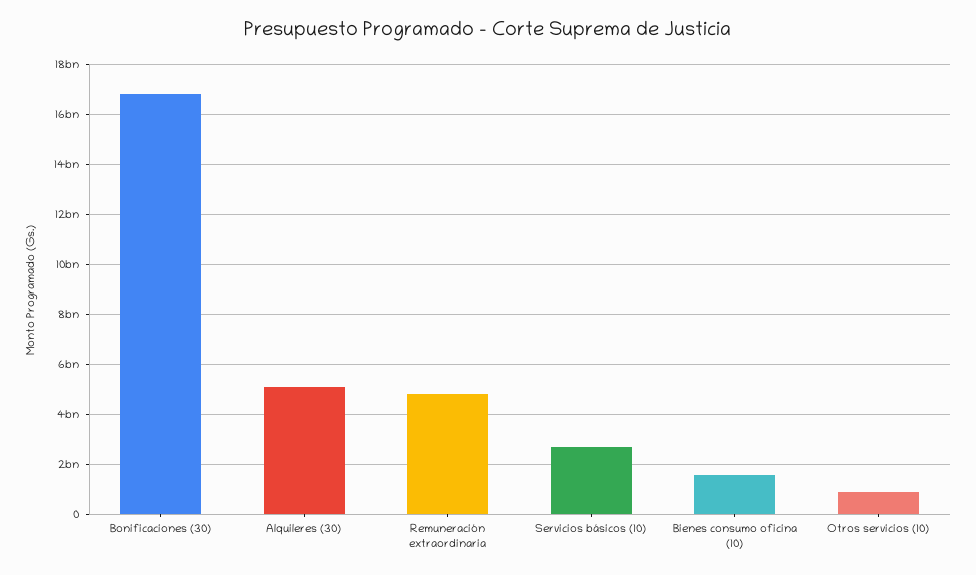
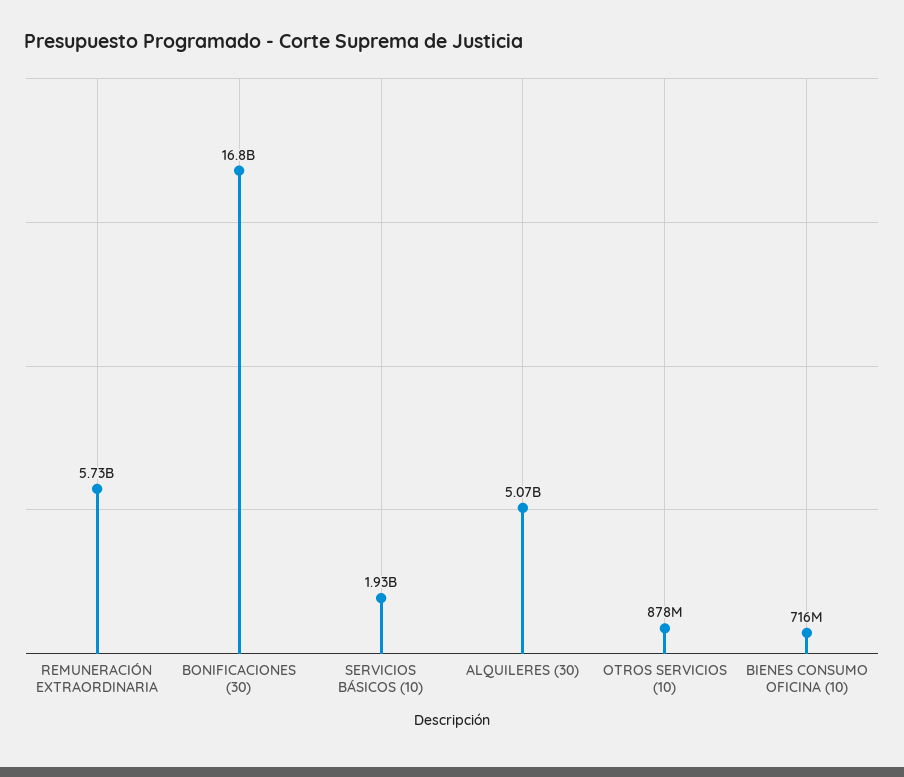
  {
    "Bonificaciones (30)": 16800000000,
    "Alquileres (30)": 5070000000,
-   "Remuneración extraordinaria": 4750000000,
+   "Remuneración extraordinaria": 5730000000,
-   "Servicios básicos (10)": 2750000000,
+   "Servicios básicos (10)": 1930000000,
-   "Bienes consumo oficina (10)": 1500000000,
+   "Bienes consumo oficina (10)": 716000000,
    "Otros servicios (10)": 878000000
  }

